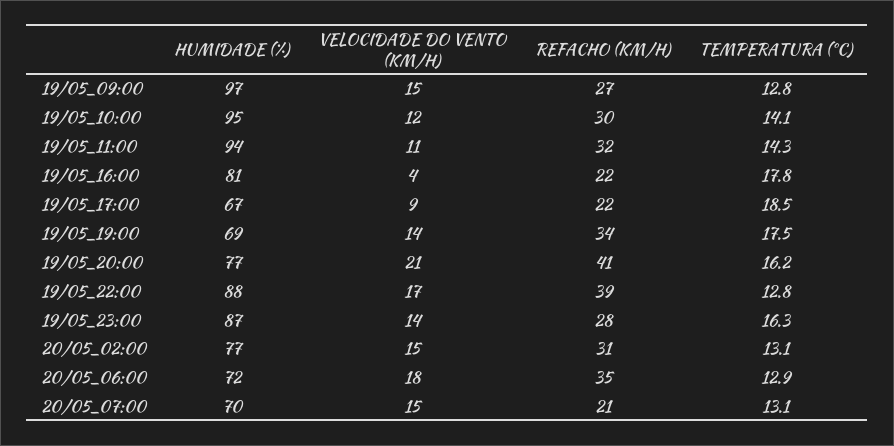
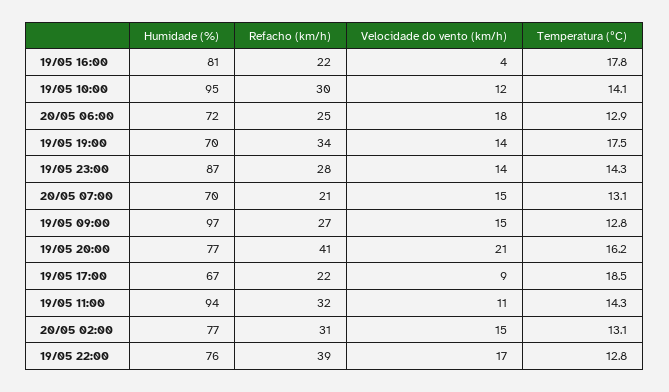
  {
    "HUMIDADE (%)": {
      "19/05_09:00": 97,
      "19/05_10:00": 95,
      "19/05_11:00": 94,
      "19/05_16:00": 81,
      "19/05_17:00": 67,
-     "19/05_19:00": 69,
+     "19/05_19:00": 70,
      "19/05_20:00": 77,
-     "19/05_22:00": 88,
+     "19/05_22:00": 76,
      "19/05_23:00": 87,
      "20/05_02:00": 77,
      "20/05_06:00": 72,
      "20/05_07:00": 70
    },
    "VELOCIDADE DO VENTO (KM/H)": {
      "19/05_09:00": 15,
      "19/05_10:00": 12,
      "19/05_11:00": 11,
      "19/05_16:00": 4,
      "19/05_17:00": 9,
      "19/05_19:00": 14,
      "19/05_20:00": 21,
      "19/05_22:00": 17,
      "19/05_23:00": 14,
      "20/05_02:00": 15,
      "20/05_06:00": 18,
      "20/05_07:00": 15
    },
    "REFACHO (KM/H)": {
      "19/05_09:00": 27,
      "19/05_10:00": 30,
      "19/05_11:00": 32,
      "19/05_16:00": 22,
      "19/05_17:00": 22,
      "19/05_19:00": 34,
      "19/05_20:00": 41,
      "19/05_22:00": 39,
      "19/05_23:00": 28,
      "20/05_02:00": 31,
-     "20/05_06:00": 35,
+     "20/05_06:00": 25,
      "20/05_07:00": 21
    },
    "TEMPERATURA (ºC)": {
      "19/05_09:00": 12.8,
      "19/05_10:00": 14.1,
      "19/05_11:00": 14.3,
      "19/05_16:00": 17.8,
      "19/05_17:00": 18.5,
      "19/05_19:00": 17.5,
      "19/05_20:00": 16.2,
      "19/05_22:00": 12.8,
-     "19/05_23:00": 16.3,
+     "19/05_23:00": 14.3,
      "20/05_02:00": 13.1,
      "20/05_06:00": 12.9,
      "20/05_07:00": 13.1
    }
  }

